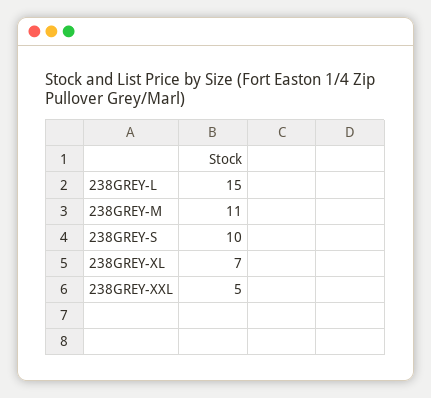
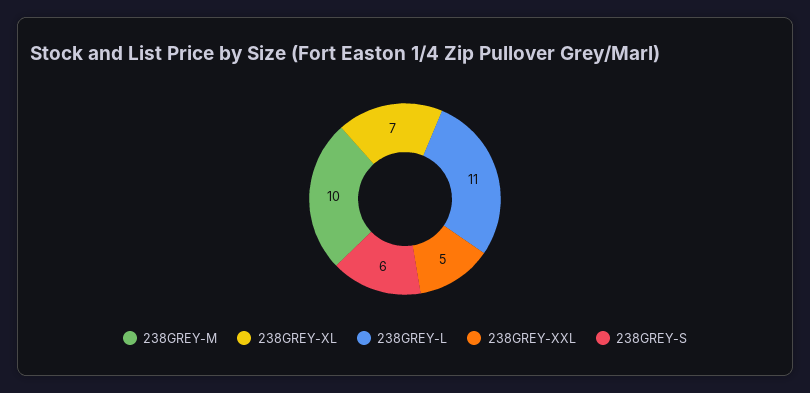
  {
-   "238GREY-L": 15,
+   "238GREY-L": 11,
-   "238GREY-M": 11,
+   "238GREY-M": 10,
-   "238GREY-S": 10,
+   "238GREY-S": 6,
    "238GREY-XL": 7,
    "238GREY-XXL": 5
  }

